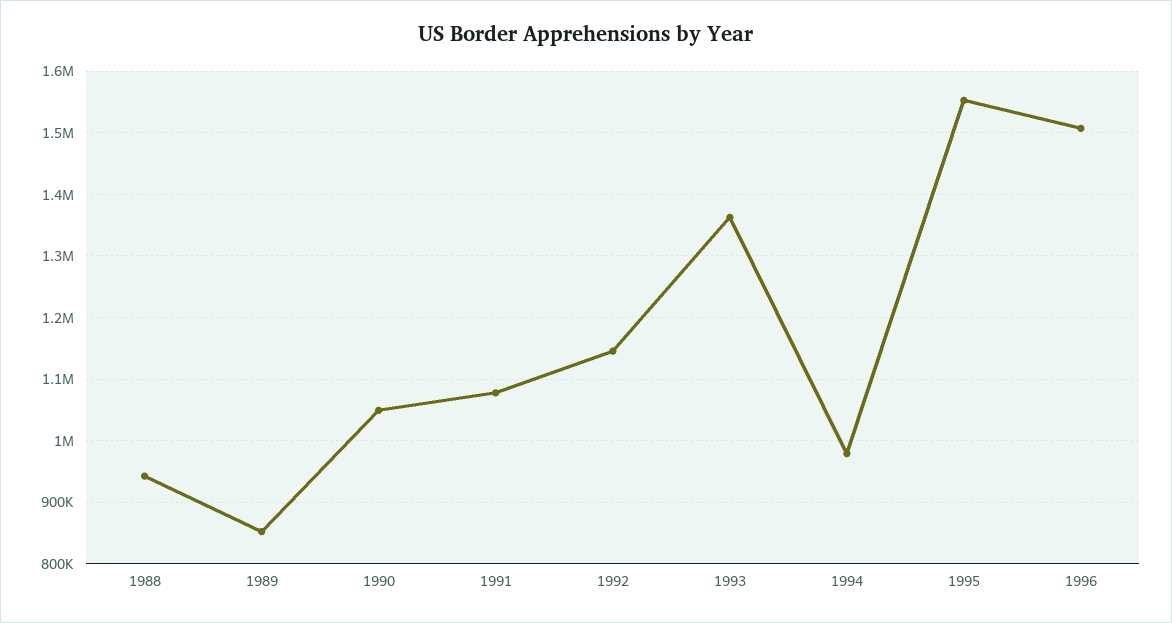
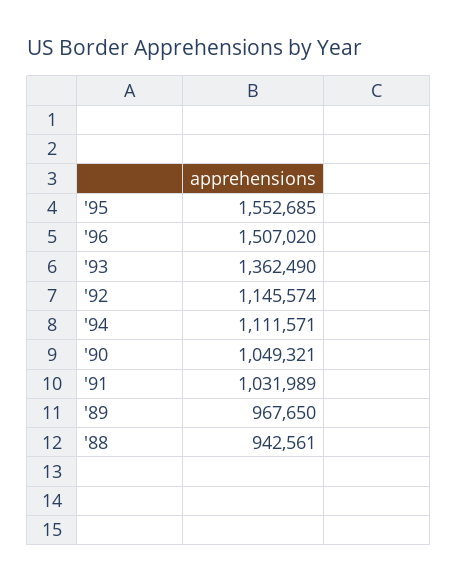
  {
    "1988": 942561,
-   "1989": 850000,
+   "1989": 967650,
    "1990": 1049321,
-   "1991": 1080000,
+   "1991": 1031989,
    "1992": 1145574,
    "1993": 1362490,
-   "1994": 980000,
+   "1994": 1111571,
    "1995": 1552685,
    "1996": 1507020
  }

